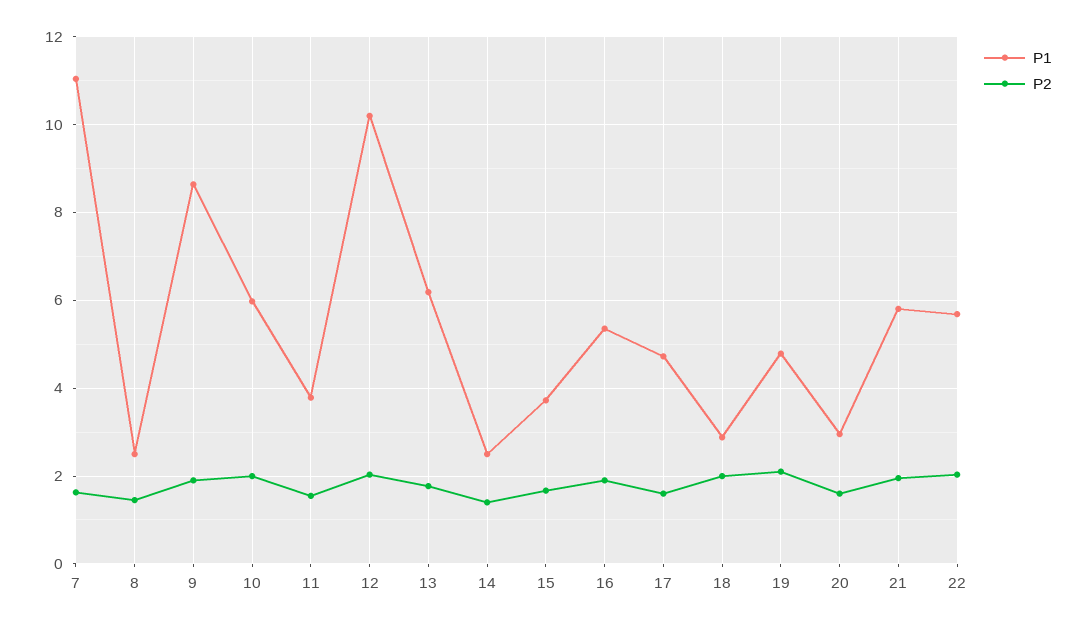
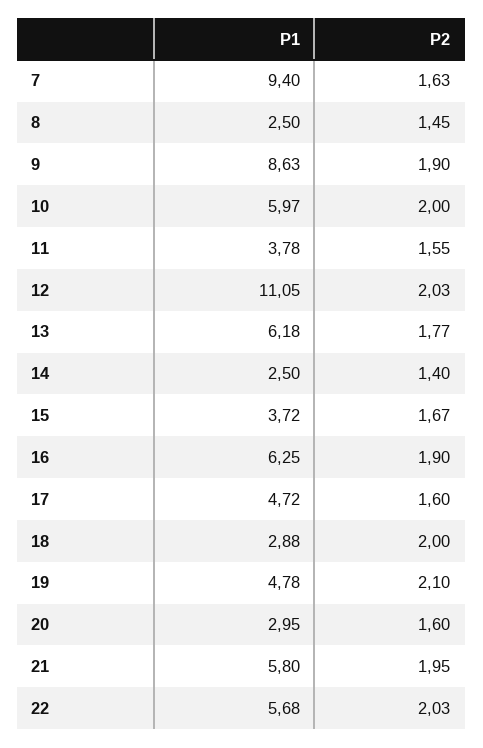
  {
    "P1": {
-     "7": 11,
+     "7": 9.4,
      "8": 2.5,
      "9": 8.63,
      "10": 5.97,
      "11": 3.78,
-     "12": 10.2,
+     "12": 11.05,
      "13": 6.18,
      "14": 2.5,
      "15": 3.72,
-     "16": 5.4,
+     "16": 6.25,
      "17": 4.72,
      "18": 2.88,
      "19": 4.78,
      "20": 2.95,
      "21": 5.8,
      "22": 5.68
    },
    "P2": {
      "7": 1.63,
      "8": 1.45,
      "9": 1.9,
      "10": 2,
      "11": 1.55,
      "12": 2.03,
      "13": 1.77,
      "14": 1.4,
      "15": 1.67,
      "16": 1.9,
      "17": 1.6,
      "18": 2,
      "19": 2.1,
      "20": 1.6,
      "21": 1.95,
      "22": 2.03
    }
  }

